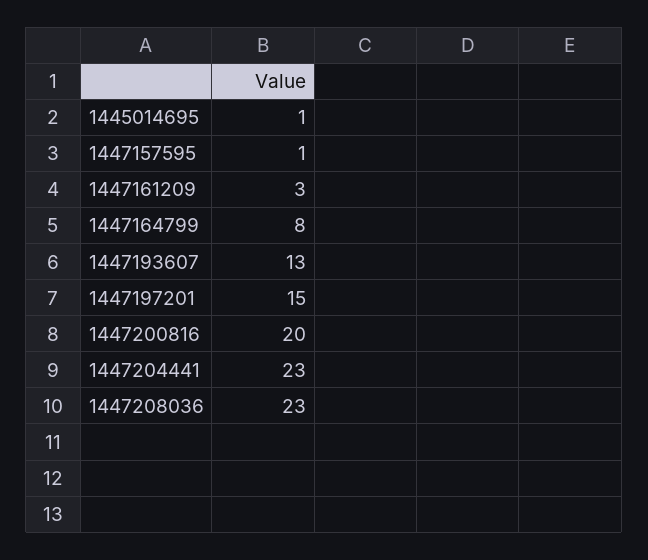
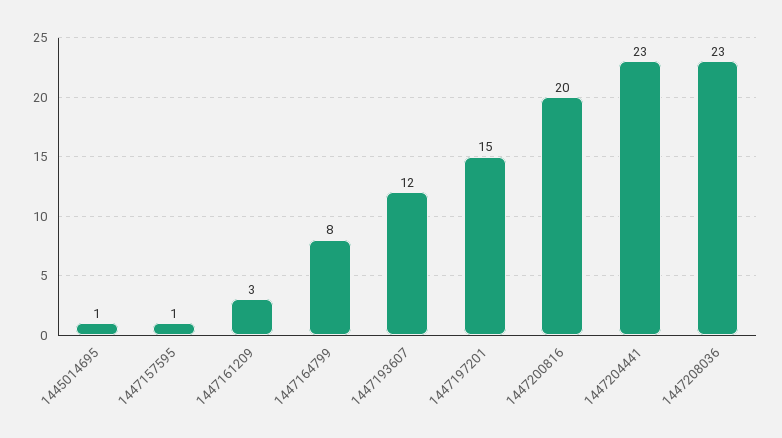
  {
    "1445014695": 1,
    "1447157595": 1,
    "1447161209": 3,
    "1447164799": 8,
-   "1447193607": 13,
+   "1447193607": 12,
    "1447197201": 15,
    "1447200816": 20,
    "1447204441": 23,
    "1447208036": 23
  }

